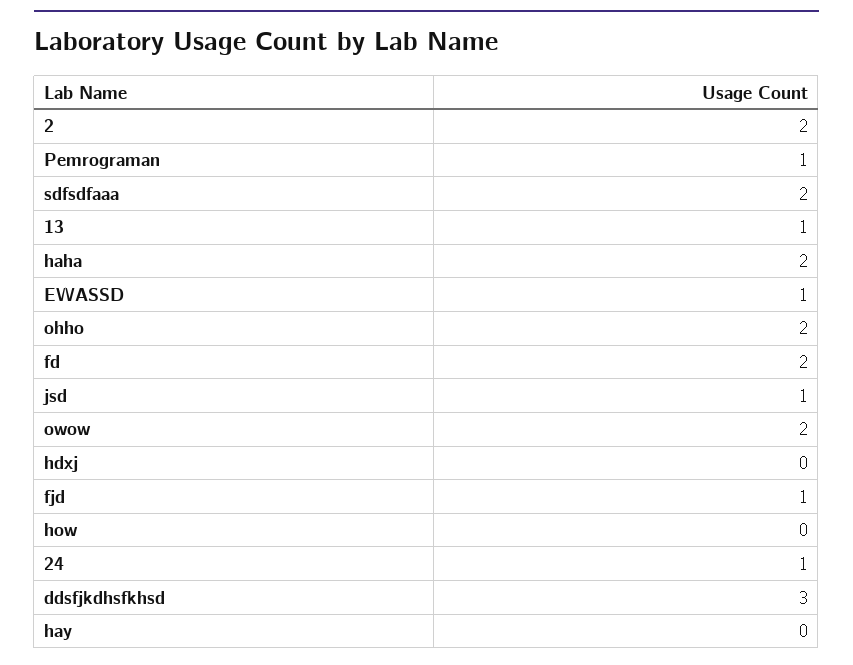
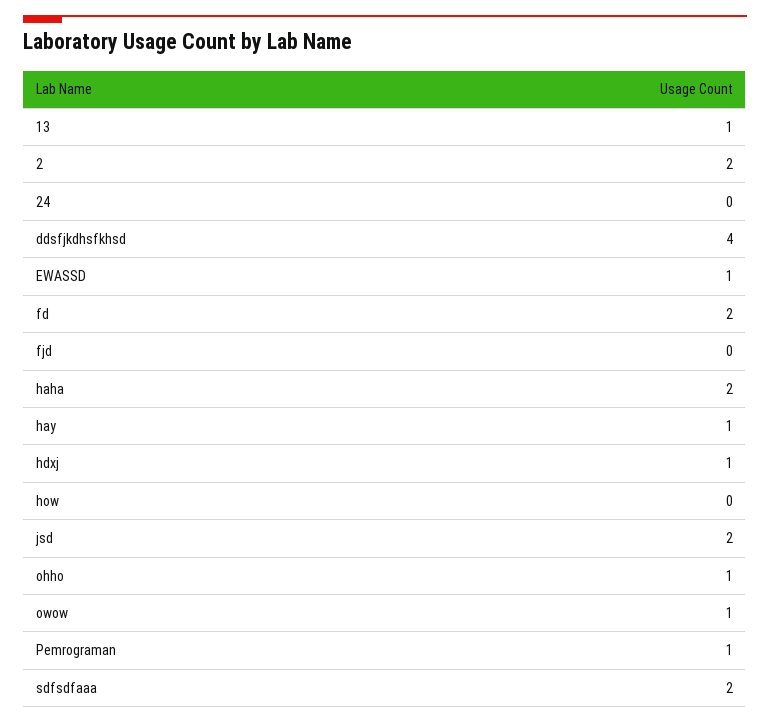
  {
    "2": 2,
    "Pemrograman": 1,
    "sdfsdfaaa": 2,
    "13": 1,
    "haha": 2,
    "EWASSD": 1,
-   "ohho": 2,
+   "ohho": 1,
    "fd": 2,
-   "jsd": 1,
+   "jsd": 2,
-   "owow": 2,
+   "owow": 1,
-   "hdxj": 0,
+   "hdxj": 1,
-   "fjd": 1,
+   "fjd": 0,
    "how": 0,
-   "24": 1,
+   "24": 0,
-   "ddsfjkdhsfkhsd": 3,
+   "ddsfjkdhsfkhsd": 4,
-   "hay": 0
+   "hay": 1
  }

